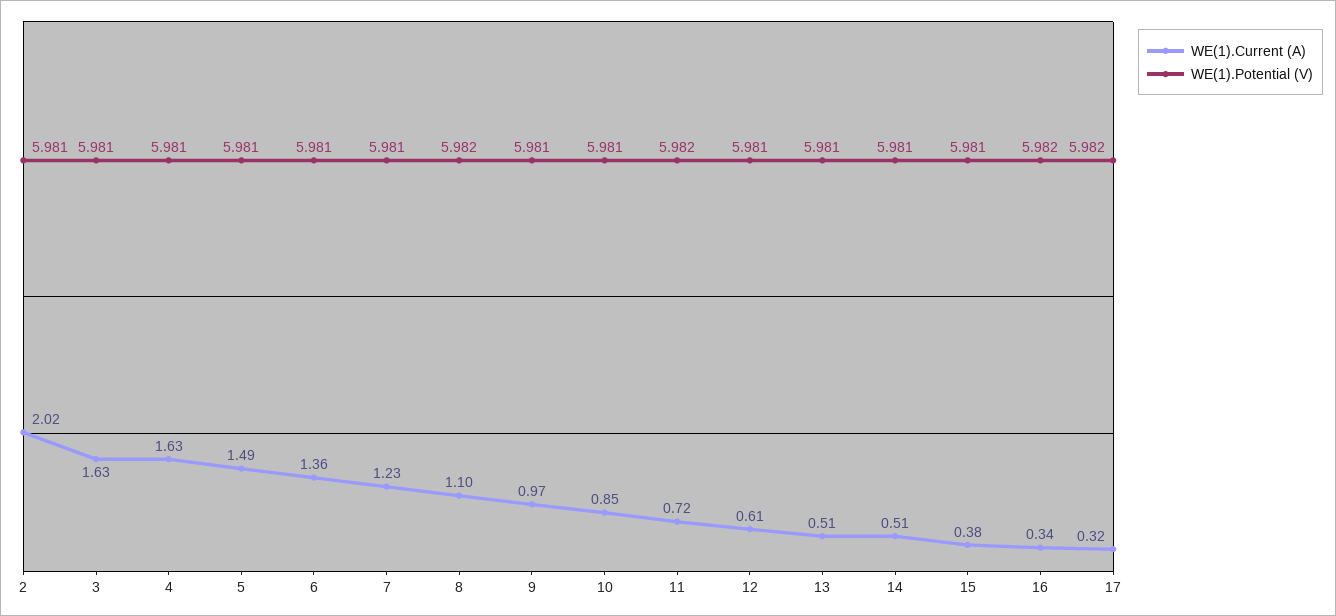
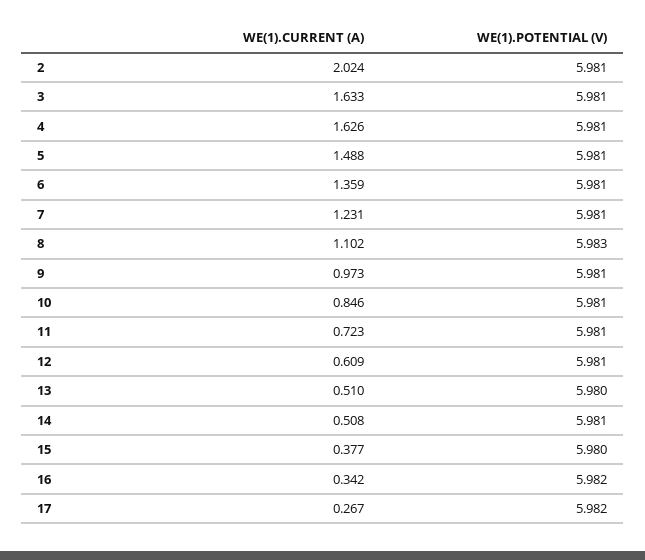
  {
    "WE(1).Current (A)": {
      "2": 2.024,
      "3": 1.633,
      "4": 1.626,
      "5": 1.488,
      "6": 1.359,
      "7": 1.231,
      "8": 1.102,
      "9": 0.973,
      "10": 0.846,
      "11": 0.723,
      "12": 0.609,
      "13": 0.51,
      "14": 0.508,
      "15": 0.377,
      "16": 0.342,
-     "17": 0.32
+     "17": 0.267
    },
    "WE(1).Potential (V)": {
      "2": 5.981,
      "3": 5.981,
      "4": 5.981,
      "5": 5.981,
      "6": 5.981,
      "7": 5.981,
-     "8": 5.982,
+     "8": 5.983,
      "9": 5.981,
      "10": 5.981,
-     "11": 5.982,
+     "11": 5.981,
      "12": 5.981,
-     "13": 5.981,
+     "13": 5.98,
      "14": 5.981,
-     "15": 5.981,
+     "15": 5.98,
      "16": 5.982,
      "17": 5.982
    }
  }

